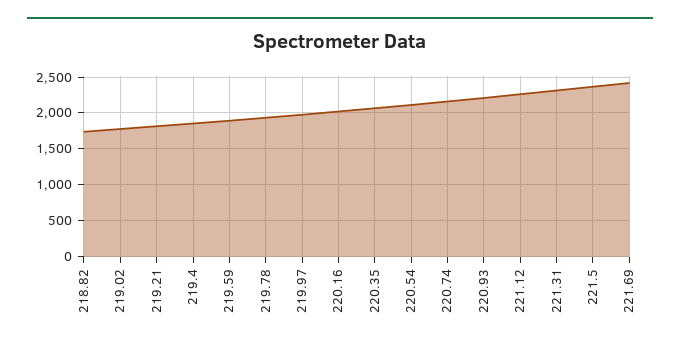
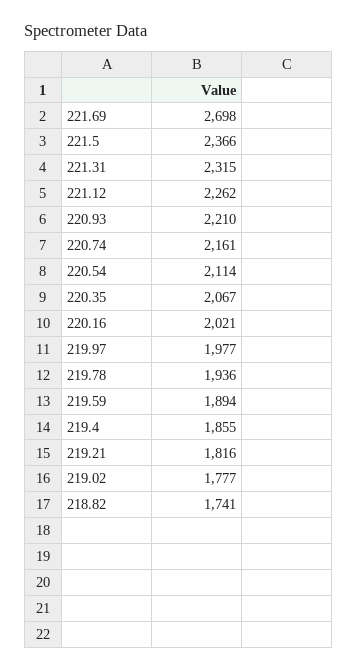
  {
    "218.82": 1741,
    "219.02": 1777,
    "219.21": 1816,
    "219.4": 1855,
    "219.59": 1894,
    "219.78": 1936,
    "219.97": 1977,
    "220.16": 2021,
    "220.35": 2067,
    "220.54": 2114,
    "220.74": 2161,
    "220.93": 2210,
    "221.12": 2262,
    "221.31": 2315,
    "221.5": 2366,
-   "221.69": 2400
+   "221.69": 2698
  }

